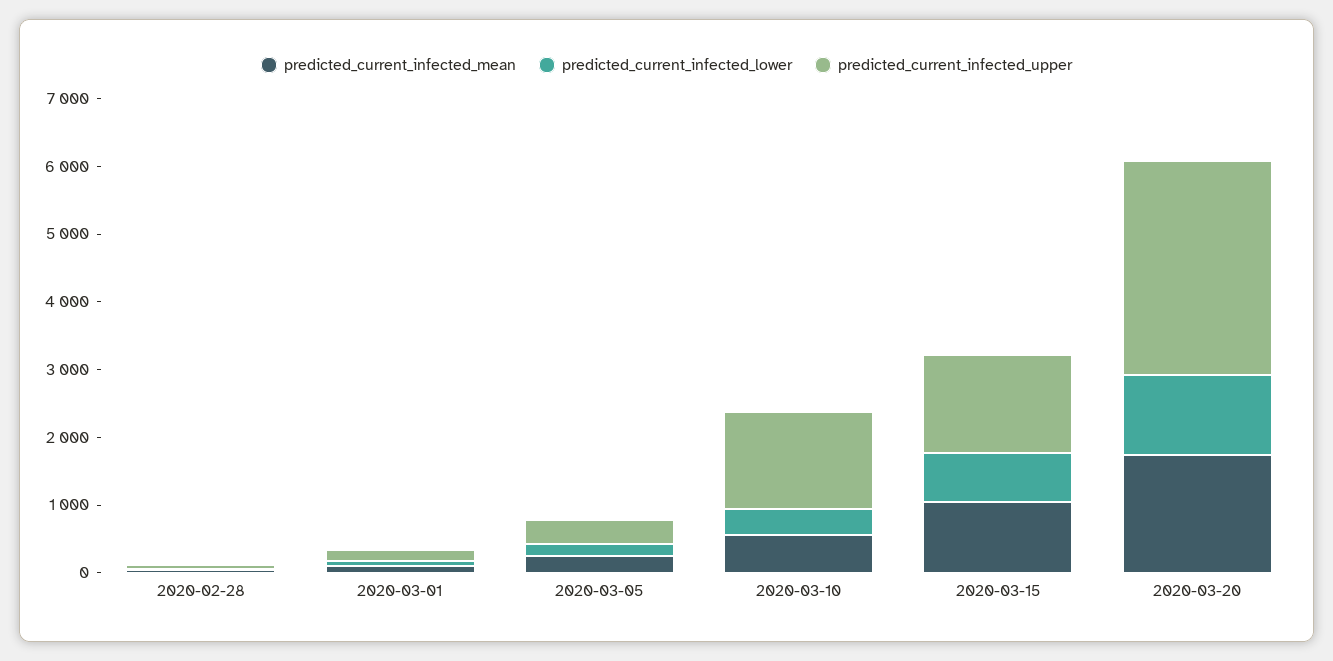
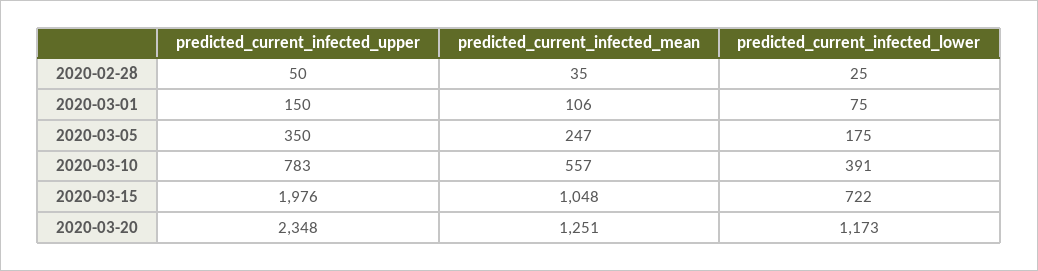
  {
    "predicted_current_infected_mean": {
      "2020-02-28": 35,
      "2020-03-01": 106,
      "2020-03-05": 247,
      "2020-03-10": 557,
      "2020-03-15": 1048,
-     "2020-03-20": 1800
+     "2020-03-20": 1251
    },
    "predicted_current_infected_lower": {
      "2020-02-28": 25,
      "2020-03-01": 75,
      "2020-03-05": 175,
      "2020-03-10": 391,
      "2020-03-15": 722,
      "2020-03-20": 1173
    },
    "predicted_current_infected_upper": {
      "2020-02-28": 50,
      "2020-03-01": 150,
      "2020-03-05": 350,
-     "2020-03-10": 1400,
+     "2020-03-10": 783,
-     "2020-03-15": 1400,
+     "2020-03-15": 1976,
-     "2020-03-20": 3200
+     "2020-03-20": 2348
    }
  }

